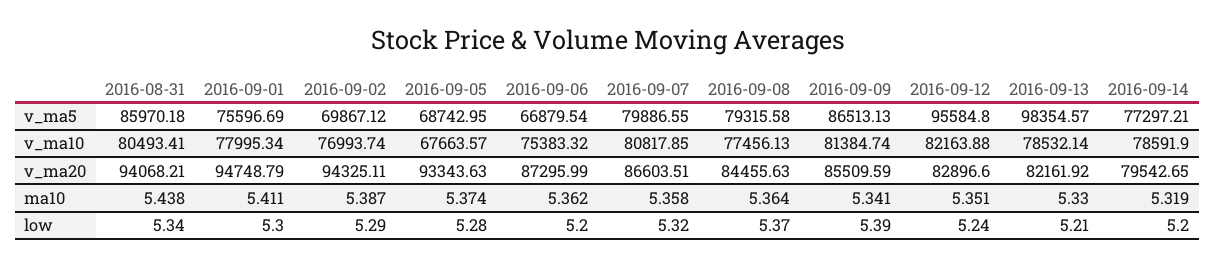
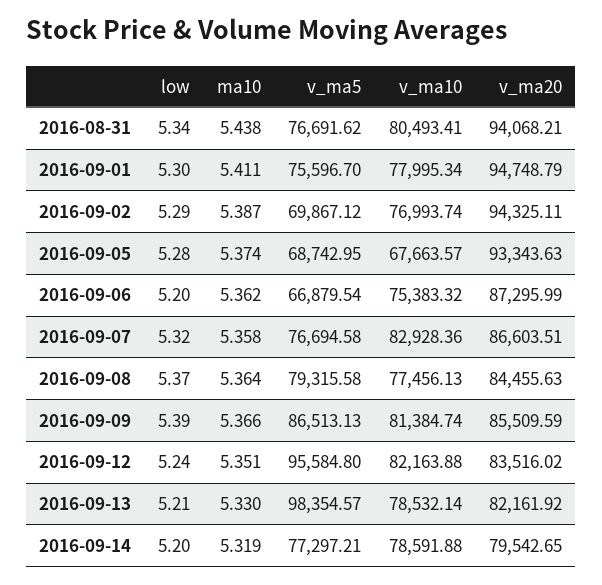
  {
    "2016-08-31": {
-     "v_ma5": 85970.18,
+     "v_ma5": 76691.62,
      "v_ma10": 80493.41,
      "v_ma20": 94068.21,
      "ma10": 5.438,
      "low": 5.34
    },
    "2016-09-01": {
-     "v_ma5": 75596.69,
+     "v_ma5": 75596.7,
      "v_ma10": 77995.34,
      "v_ma20": 94748.79,
      "ma10": 5.411,
      "low": 5.3
    },
    "2016-09-02": {
      "v_ma5": 69867.12,
      "v_ma10": 76993.74,
      "v_ma20": 94325.11,
      "ma10": 5.387,
      "low": 5.29
    },
    "2016-09-05": {
      "v_ma5": 68742.95,
      "v_ma10": 67663.57,
      "v_ma20": 93343.63,
      "ma10": 5.374,
      "low": 5.28
    },
    "2016-09-06": {
      "v_ma5": 66879.54,
      "v_ma10": 75383.32,
      "v_ma20": 87295.99,
      "ma10": 5.362,
      "low": 5.2
    },
    "2016-09-07": {
-     "v_ma5": 79886.55,
+     "v_ma5": 76694.58,
-     "v_ma10": 80817.85,
+     "v_ma10": 82928.36,
      "v_ma20": 86603.51,
      "ma10": 5.358,
      "low": 5.32
    },
    "2016-09-08": {
      "v_ma5": 79315.58,
      "v_ma10": 77456.13,
      "v_ma20": 84455.63,
      "ma10": 5.364,
      "low": 5.37
    },
    "2016-09-09": {
      "v_ma5": 86513.13,
      "v_ma10": 81384.74,
      "v_ma20": 85509.59,
-     "ma10": 5.341,
+     "ma10": 5.366,
      "low": 5.39
    },
    "2016-09-12": {
      "v_ma5": 95584.8,
      "v_ma10": 82163.88,
-     "v_ma20": 82896.6,
+     "v_ma20": 83516.02,
      "ma10": 5.351,
      "low": 5.24
    },
    "2016-09-13": {
      "v_ma5": 98354.57,
      "v_ma10": 78532.14,
      "v_ma20": 82161.92,
      "ma10": 5.33,
      "low": 5.21
    },
    "2016-09-14": {
      "v_ma5": 77297.21,
-     "v_ma10": 78591.9,
+     "v_ma10": 78591.88,
      "v_ma20": 79542.65,
      "ma10": 5.319,
      "low": 5.2
    }
  }

